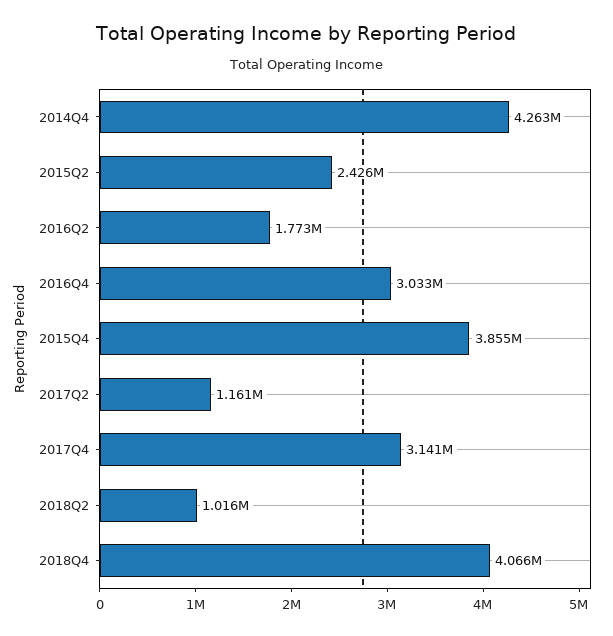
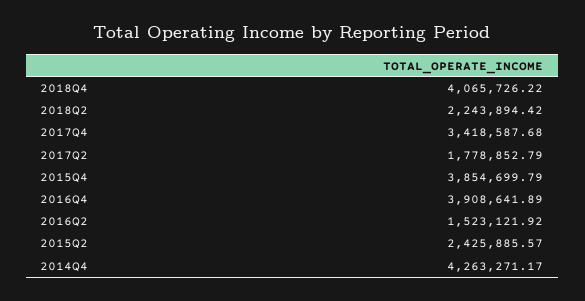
  {
    "2014Q4": 4263271.17,
    "2015Q2": 2425885.57,
-   "2016Q2": 1773000,
+   "2016Q2": 1523121.92,
-   "2016Q4": 3033000,
+   "2016Q4": 3908641.89,
    "2015Q4": 3854699.79,
-   "2017Q2": 1161000,
+   "2017Q2": 1778852.79,
-   "2017Q4": 3141000,
+   "2017Q4": 3418587.68,
-   "2018Q2": 1016000,
+   "2018Q2": 2243894.42,
    "2018Q4": 4065726.22
  }

